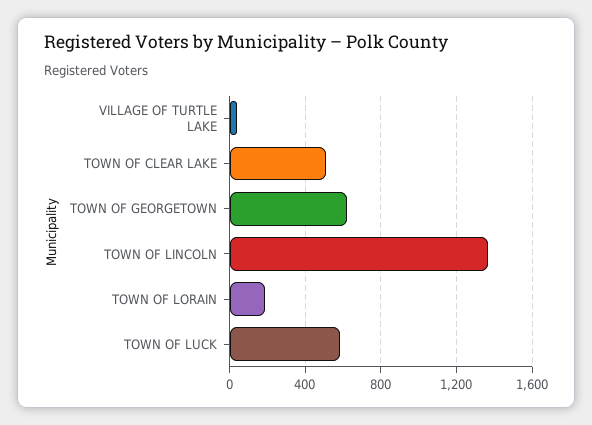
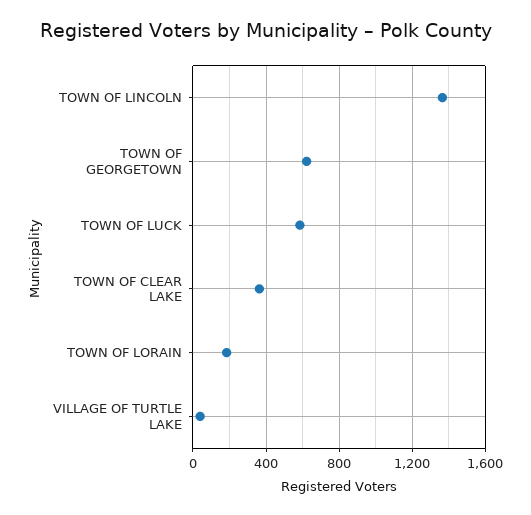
  {
    "VILLAGE OF TURTLE LAKE": 50,
-   "TOWN OF CLEAR LAKE": 500,
+   "TOWN OF CLEAR LAKE": 350,
    "TOWN OF GEORGETOWN": 600,
    "TOWN OF LINCOLN": 1350,
    "TOWN OF LORAIN": 200,
    "TOWN OF LUCK": 600
  }

